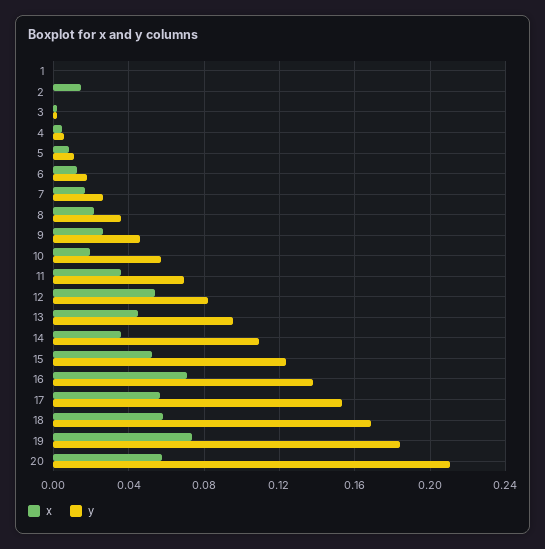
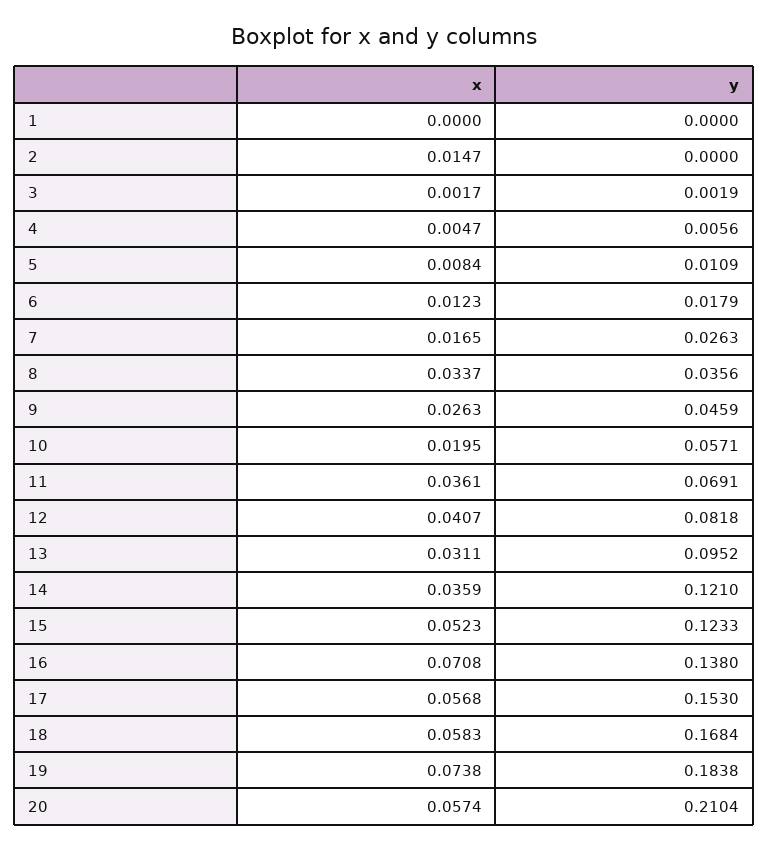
  {
    "x": {
      "1": 0,
      "2": 0.0147,
      "3": 0.0017,
      "4": 0.0047,
      "5": 0.0084,
      "6": 0.0123,
      "7": 0.0165,
-     "8": 0.02,
+     "8": 0.0337,
      "9": 0.0263,
      "10": 0.0195,
      "11": 0.0361,
-     "12": 0.055,
+     "12": 0.0407,
-     "13": 0.045,
+     "13": 0.0311,
      "14": 0.0359,
      "15": 0.0523,
      "16": 0.0708,
      "17": 0.0568,
      "18": 0.0583,
      "19": 0.0738,
      "20": 0.0574
    },
    "y": {
      "1": 0,
      "2": 0,
      "3": 0.0019,
      "4": 0.0056,
      "5": 0.0109,
      "6": 0.0179,
      "7": 0.0263,
      "8": 0.0356,
      "9": 0.0459,
      "10": 0.0571,
      "11": 0.0691,
      "12": 0.0818,
      "13": 0.0952,
-     "14": 0.11,
+     "14": 0.121,
      "15": 0.1233,
      "16": 0.138,
      "17": 0.153,
      "18": 0.1684,
      "19": 0.1838,
      "20": 0.2104
    }
  }

